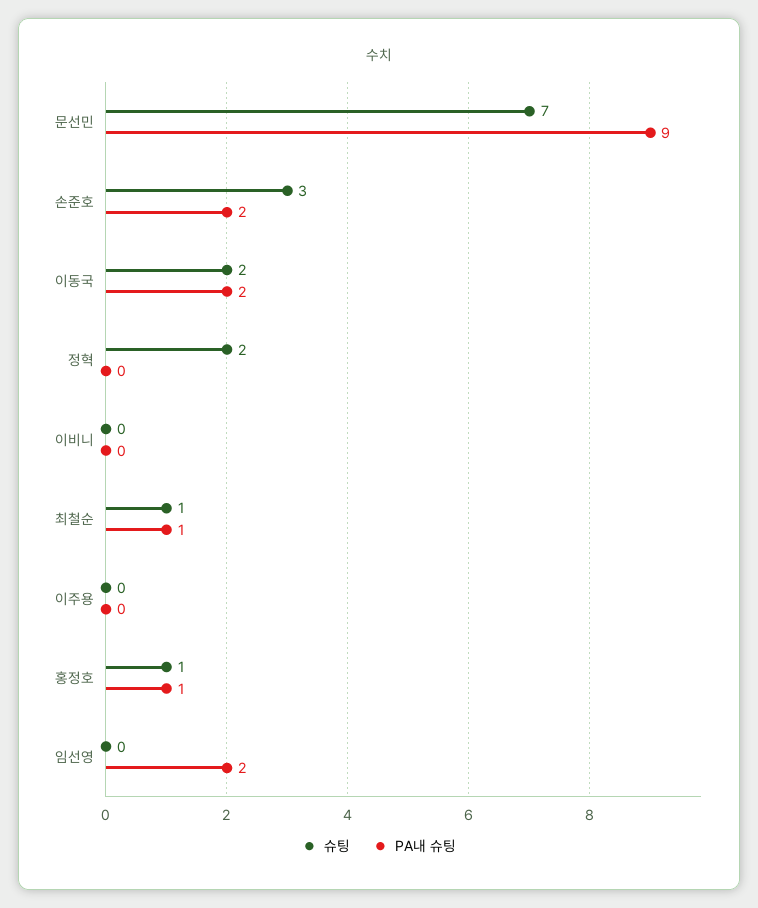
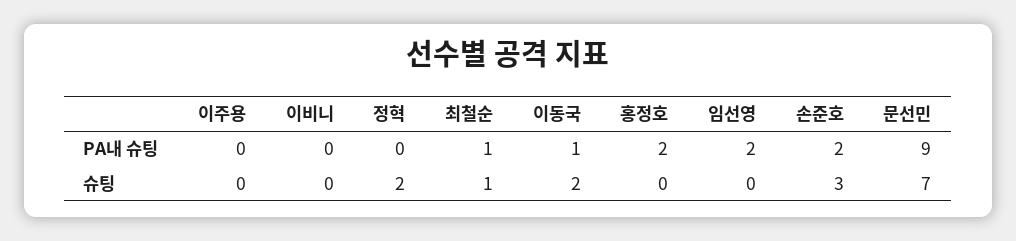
  {
    "슈팅": {
      "문선민": 7,
      "손준호": 3,
      "이동국": 2,
      "정혁": 2,
      "이비니": 0,
      "최철순": 1,
      "이주용": 0,
-     "홍정호": 1,
+     "홍정호": 0,
      "임선영": 0
    },
    "PA내 슈팅": {
      "문선민": 9,
      "손준호": 2,
-     "이동국": 2,
+     "이동국": 1,
      "정혁": 0,
      "이비니": 0,
      "최철순": 1,
      "이주용": 0,
-     "홍정호": 1,
+     "홍정호": 2,
      "임선영": 2
    }
  }

